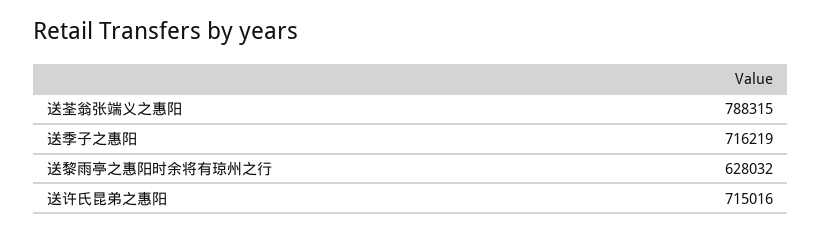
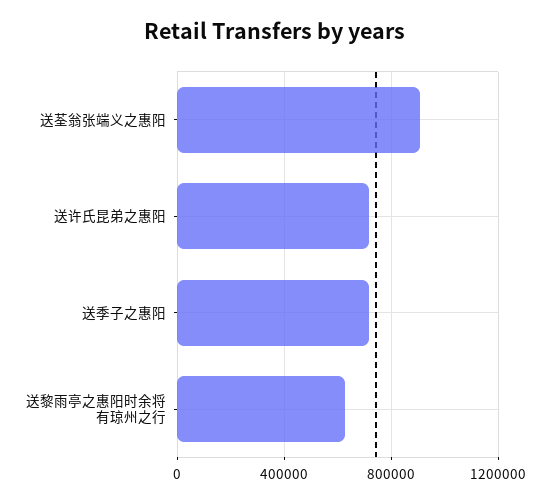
  {
-   "送荃翁张端义之惠阳": 788315,
+   "送荃翁张端义之惠阳": 900000,
    "送季子之惠阳": 716219,
    "送黎雨亭之惠阳时余将有琼州之行": 628032,
    "送许氏昆弟之惠阳": 715016
  }

